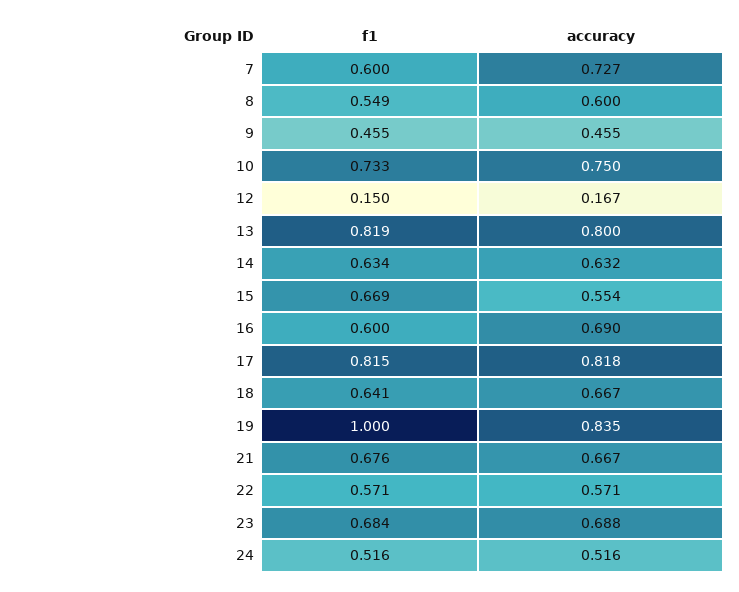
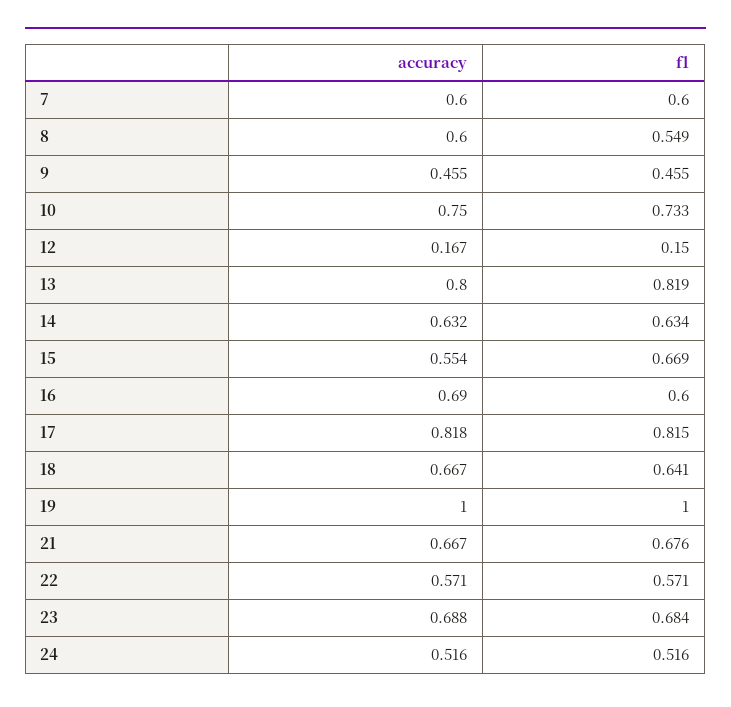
  {
    "f1": {
      "7": 0.6,
      "8": 0.549,
      "9": 0.455,
      "10": 0.733,
      "12": 0.15,
      "13": 0.819,
      "14": 0.634,
      "15": 0.669,
      "16": 0.6,
      "17": 0.815,
      "18": 0.641,
      "19": 1,
      "21": 0.676,
      "22": 0.571,
      "23": 0.684,
      "24": 0.516
    },
    "accuracy": {
-     "7": 0.727,
+     "7": 0.6,
      "8": 0.6,
      "9": 0.455,
      "10": 0.75,
      "12": 0.167,
      "13": 0.8,
      "14": 0.632,
      "15": 0.554,
      "16": 0.69,
      "17": 0.818,
      "18": 0.667,
-     "19": 0.835,
+     "19": 1,
      "21": 0.667,
      "22": 0.571,
      "23": 0.688,
      "24": 0.516
    }
  }

